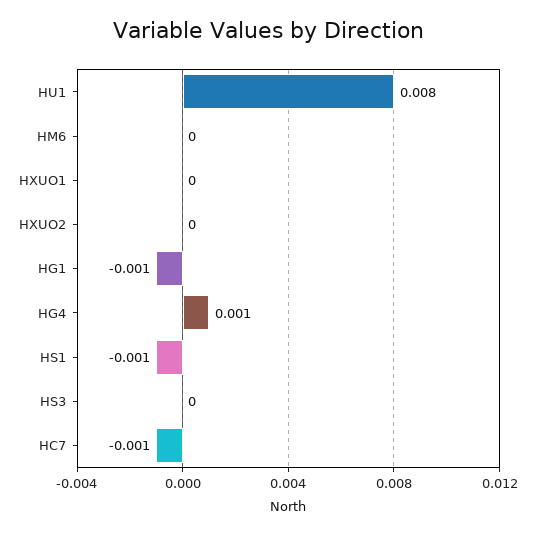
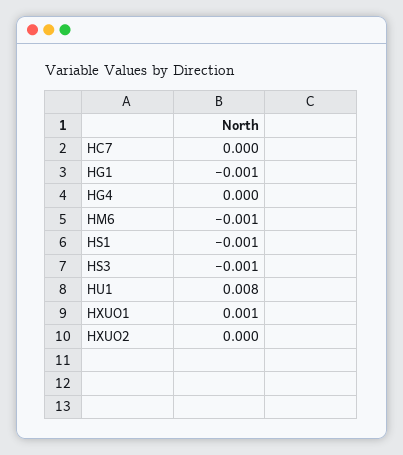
  {
    "HU1": 0.008,
-   "HM6": 0,
+   "HM6": -0.001,
-   "HXUO1": 0,
+   "HXUO1": 0.001,
    "HXUO2": 0,
    "HG1": -0.001,
-   "HG4": 0.001,
+   "HG4": 0,
    "HS1": -0.001,
-   "HS3": 0,
+   "HS3": -0.001,
-   "HC7": -0.001
+   "HC7": 0
  }

